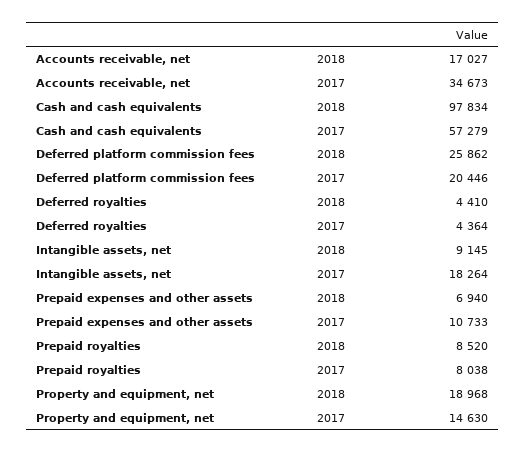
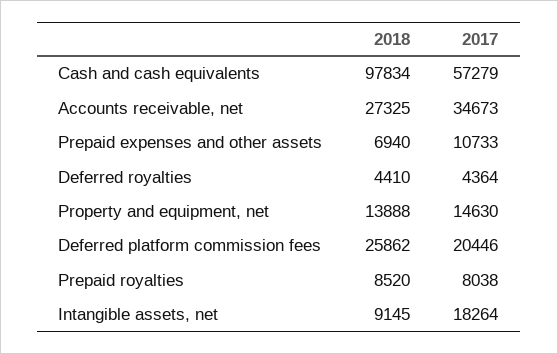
  {
    "Accounts receivable, net": {
-     "2018": 17027,
+     "2018": 27325,
      "2017": 34673
    },
    "Cash and cash equivalents": {
      "2018": 97834,
      "2017": 57279
    },
    "Deferred platform commission fees": {
      "2018": 25862,
      "2017": 20446
    },
    "Deferred royalties": {
      "2018": 4410,
      "2017": 4364
    },
    "Intangible assets, net": {
      "2018": 9145,
      "2017": 18264
    },
    "Prepaid expenses and other assets": {
      "2018": 6940,
      "2017": 10733
    },
    "Prepaid royalties": {
      "2018": 8520,
      "2017": 8038
    },
    "Property and equipment, net": {
-     "2018": 18968,
+     "2018": 13888,
      "2017": 14630
    }
  }

